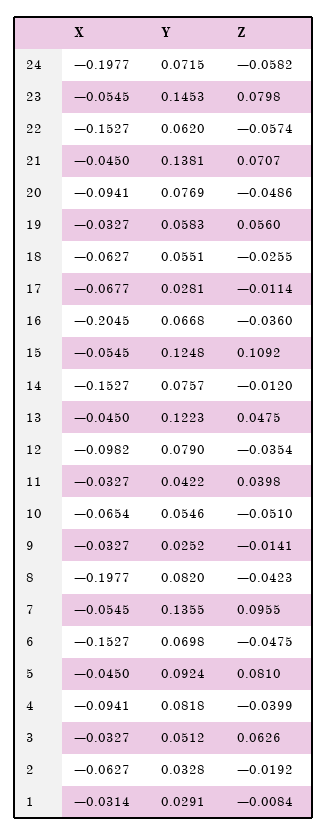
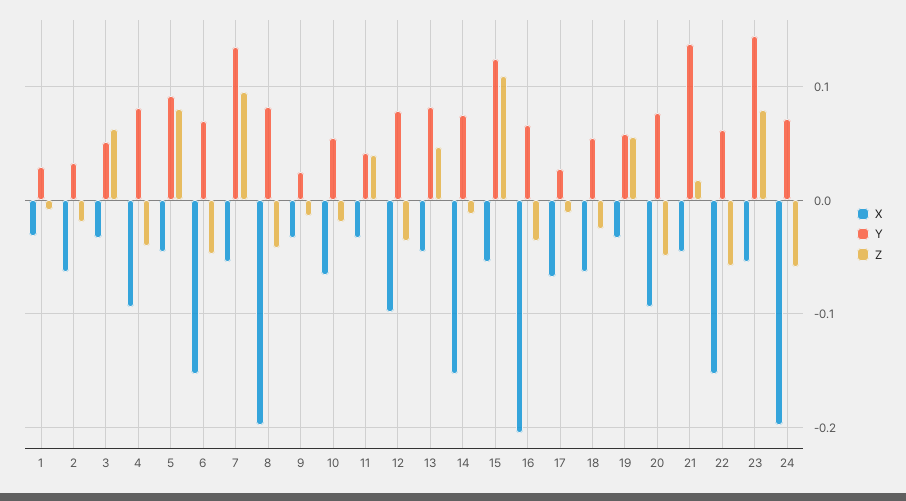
  {
    "X": {
      "24": -0.1977,
      "23": -0.0545,
      "22": -0.1527,
      "21": -0.045,
      "20": -0.0941,
      "19": -0.0327,
      "18": -0.0627,
      "17": -0.0677,
      "16": -0.2045,
      "15": -0.0545,
      "14": -0.1527,
      "13": -0.045,
      "12": -0.0982,
      "11": -0.0327,
      "10": -0.0654,
      "9": -0.0327,
      "8": -0.1977,
      "7": -0.0545,
      "6": -0.1527,
      "5": -0.045,
      "4": -0.0941,
      "3": -0.0327,
      "2": -0.0627,
      "1": -0.0314
    },
    "Y": {
      "24": 0.0715,
      "23": 0.1453,
      "22": 0.062,
      "21": 0.1381,
      "20": 0.0769,
      "19": 0.0583,
      "18": 0.0551,
      "17": 0.0281,
      "16": 0.0668,
      "15": 0.1248,
      "14": 0.0757,
-     "13": 0.1223,
+     "13": 0.08,
      "12": 0.079,
      "11": 0.0422,
      "10": 0.0546,
      "9": 0.0252,
      "8": 0.082,
      "7": 0.1355,
      "6": 0.0698,
      "5": 0.0924,
      "4": 0.0818,
      "3": 0.0512,
      "2": 0.0328,
      "1": 0.0291
    },
    "Z": {
      "24": -0.0582,
      "23": 0.0798,
      "22": -0.0574,
-     "21": 0.0707,
+     "21": 0.02,
      "20": -0.0486,
      "19": 0.056,
      "18": -0.0255,
      "17": -0.0114,
      "16": -0.036,
      "15": 0.1092,
      "14": -0.012,
      "13": 0.0475,
      "12": -0.0354,
      "11": 0.0398,
-     "10": -0.051,
+     "10": -0.02,
      "9": -0.0141,
      "8": -0.0423,
      "7": 0.0955,
      "6": -0.0475,
      "5": 0.081,
      "4": -0.0399,
      "3": 0.0626,
      "2": -0.0192,
      "1": -0.0084
    }
  }

